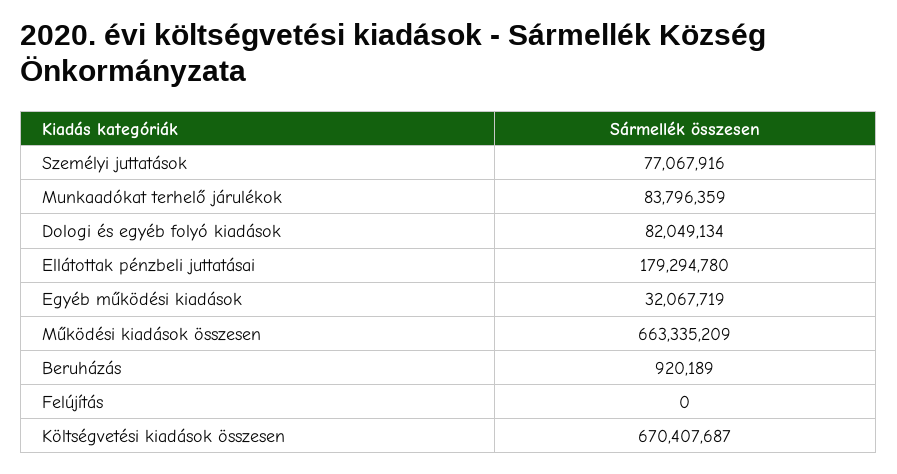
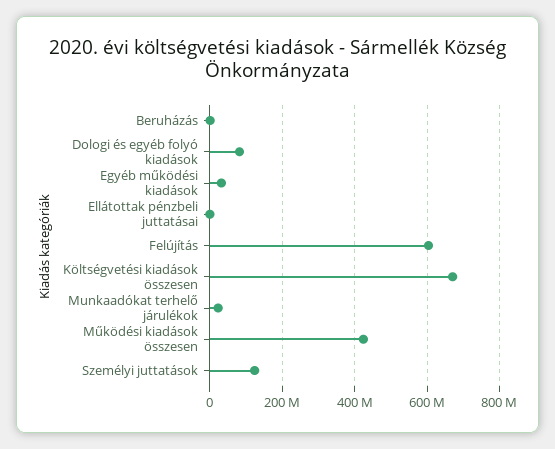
  {
-   "Személyi juttatások": 77067916,
+   "Személyi juttatások": 120000000,
-   "Munkaadókat terhelő járulékok": 83796359,
+   "Munkaadókat terhelő járulékok": 20000000,
    "Dologi és egyéb folyó kiadások": 82049134,
-   "Ellátottak pénzbeli juttatásai": 179294780,
+   "Ellátottak pénzbeli juttatásai": 0,
    "Egyéb működési kiadások": 32067719,
-   "Működési kiadások összesen": 663335209,
+   "Működési kiadások összesen": 420000000,
    "Beruházás": 920189,
-   "Felújítás": 0,
+   "Felújítás": 600000000,
    "Költségvetési kiadások összesen": 670407687
  }

